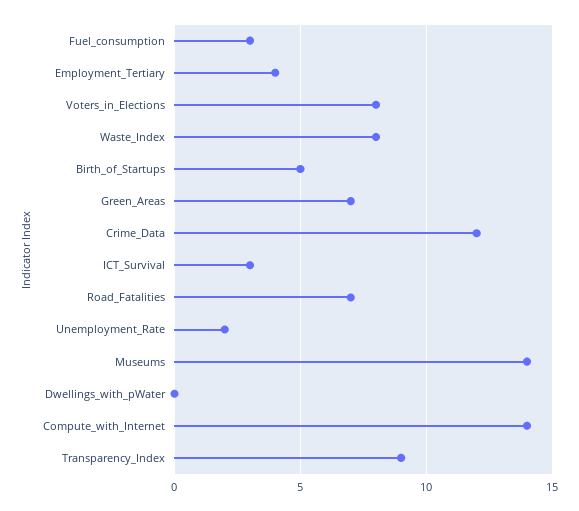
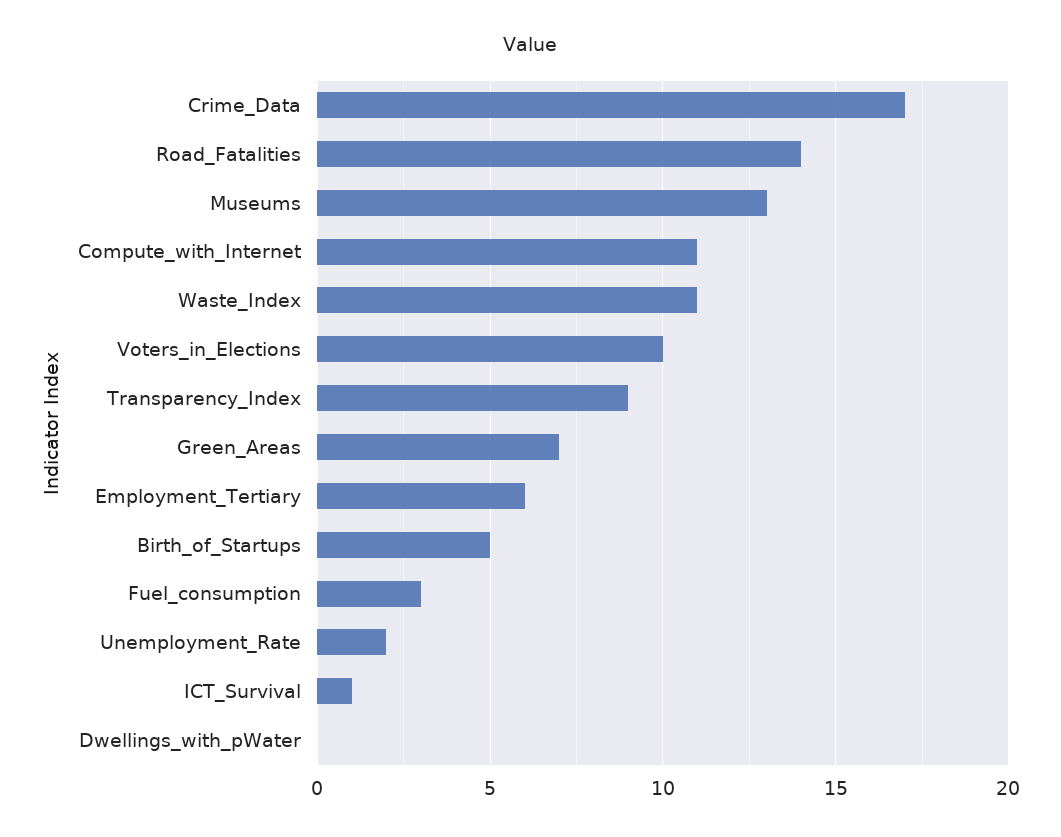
  {
    "Fuel_consumption": 3,
-   "Employment_Tertiary": 4,
+   "Employment_Tertiary": 6,
-   "Voters_in_Elections": 8,
+   "Voters_in_Elections": 10,
-   "Waste_Index": 8,
+   "Waste_Index": 11,
    "Birth_of_Startups": 5,
    "Green_Areas": 7,
-   "Crime_Data": 12,
+   "Crime_Data": 17,
-   "ICT_Survival": 3,
+   "ICT_Survival": 1,
-   "Road_Fatalities": 7,
+   "Road_Fatalities": 14,
    "Unemployment_Rate": 2,
-   "Museums": 14,
+   "Museums": 13,
    "Dwellings_with_pWater": 0,
-   "Compute_with_Internet": 14,
+   "Compute_with_Internet": 11,
    "Transparency_Index": 9
  }

